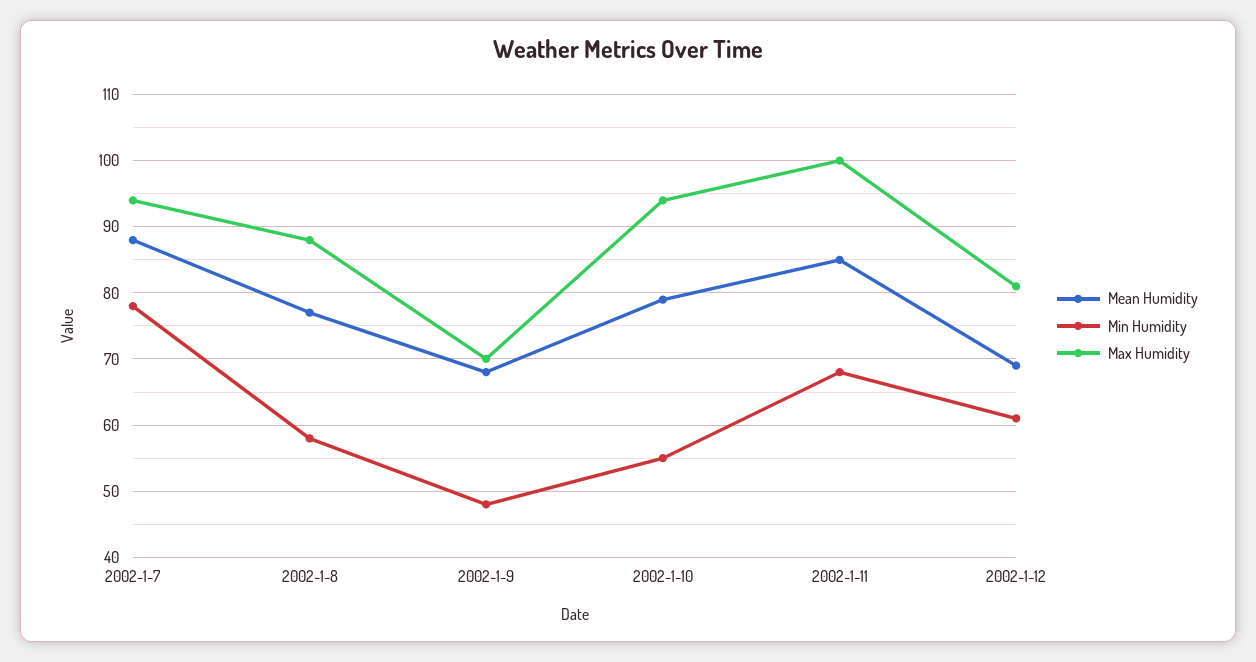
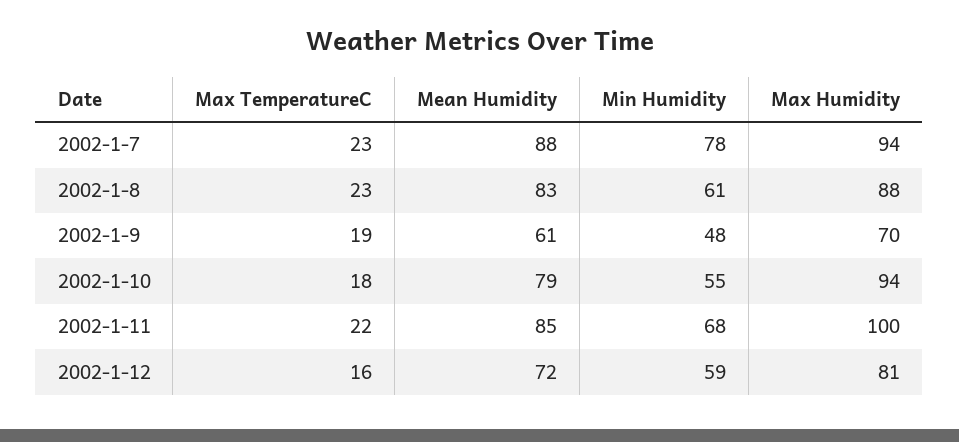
  {
    "Mean Humidity": {
      "2002-1-7": 88,
-     "2002-1-8": 77,
+     "2002-1-8": 83,
-     "2002-1-9": 68,
+     "2002-1-9": 61,
      "2002-1-10": 79,
      "2002-1-11": 85,
-     "2002-1-12": 69
+     "2002-1-12": 72
    },
    "Min Humidity": {
      "2002-1-7": 78,
-     "2002-1-8": 58,
+     "2002-1-8": 61,
      "2002-1-9": 48,
      "2002-1-10": 55,
      "2002-1-11": 68,
-     "2002-1-12": 61
+     "2002-1-12": 59
    },
    "Max Humidity": {
      "2002-1-7": 94,
      "2002-1-8": 88,
      "2002-1-9": 70,
      "2002-1-10": 94,
      "2002-1-11": 100,
      "2002-1-12": 81
-   }
+   },
+   "Max TemperatureC": {
+     "2002-1-7": 23,
+     "2002-1-8": 23,
+     "2002-1-9": 19,
+     "2002-1-10": 18,
+     "2002-1-11": 22,
+     "2002-1-12": 16
+   }
  }

